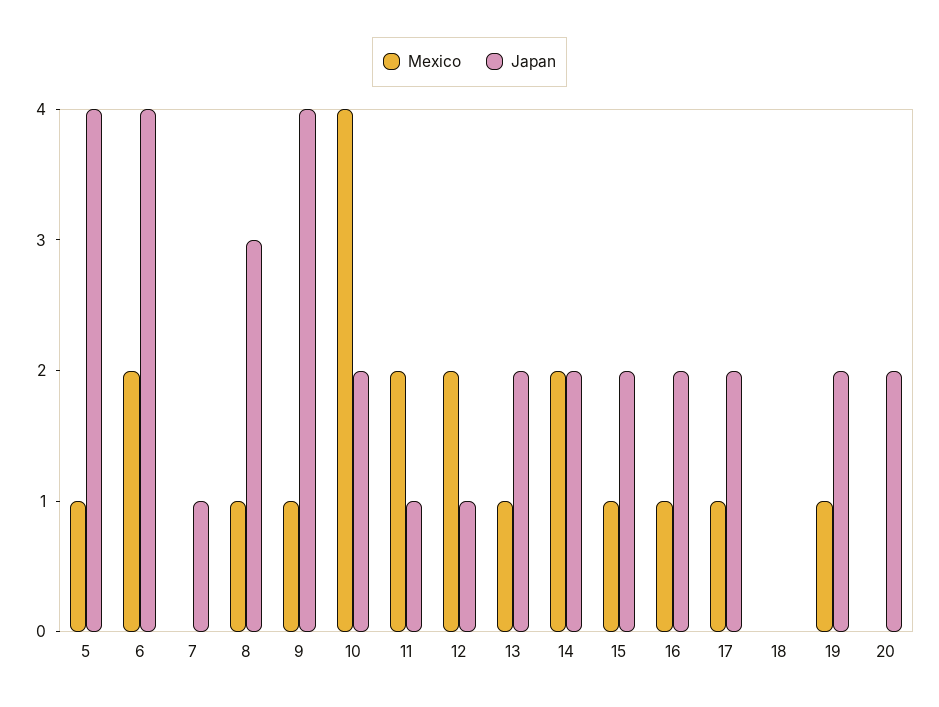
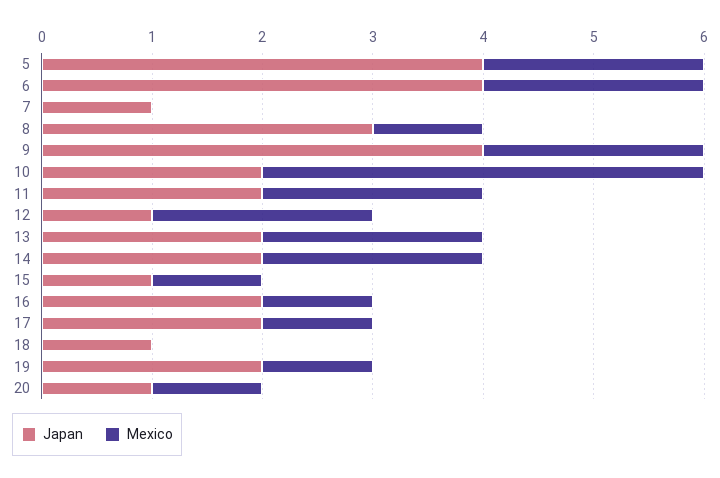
  {
    "Mexico": {
-     "5": 1,
+     "5": 2,
      "6": 2,
      "7": 0,
      "8": 1,
-     "9": 1,
+     "9": 2,
      "10": 4,
      "11": 2,
      "12": 2,
-     "13": 1,
+     "13": 2,
      "14": 2,
      "15": 1,
      "16": 1,
      "17": 1,
      "18": 0,
      "19": 1,
-     "20": 0
+     "20": 1
    },
    "Japan": {
      "5": 4,
      "6": 4,
      "7": 1,
      "8": 3,
      "9": 4,
      "10": 2,
-     "11": 1,
+     "11": 2,
      "12": 1,
      "13": 2,
      "14": 2,
-     "15": 2,
+     "15": 1,
      "16": 2,
      "17": 2,
-     "18": 0,
+     "18": 1,
      "19": 2,
-     "20": 2
+     "20": 1
    }
  }

